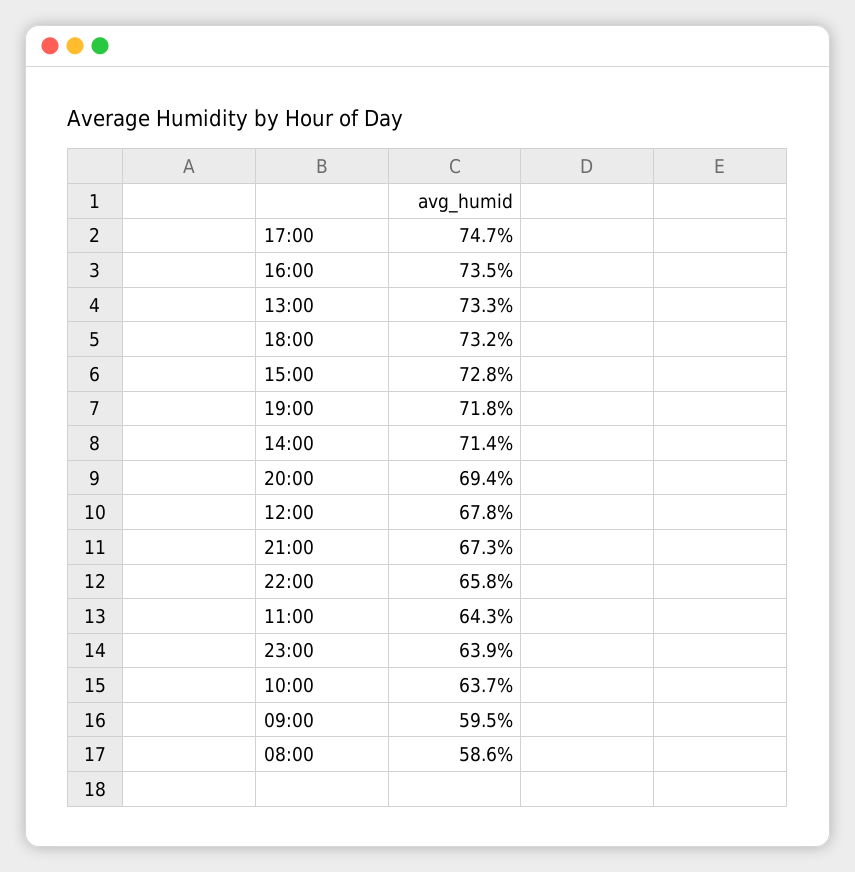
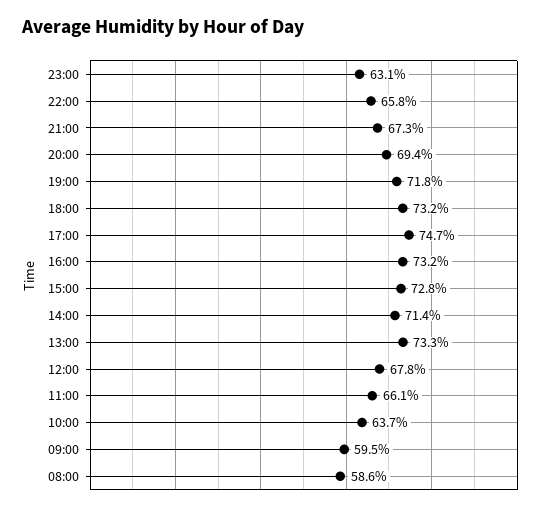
  {
    "17:00": 74.7,
-   "16:00": 73.5,
+   "16:00": 73.2,
    "13:00": 73.3,
    "18:00": 73.2,
    "15:00": 72.8,
    "19:00": 71.8,
    "14:00": 71.4,
    "20:00": 69.4,
    "12:00": 67.8,
    "21:00": 67.3,
    "22:00": 65.8,
-   "11:00": 64.3,
+   "11:00": 66.1,
-   "23:00": 63.9,
+   "23:00": 63.1,
    "10:00": 63.7,
    "09:00": 59.5,
    "08:00": 58.6
  }

